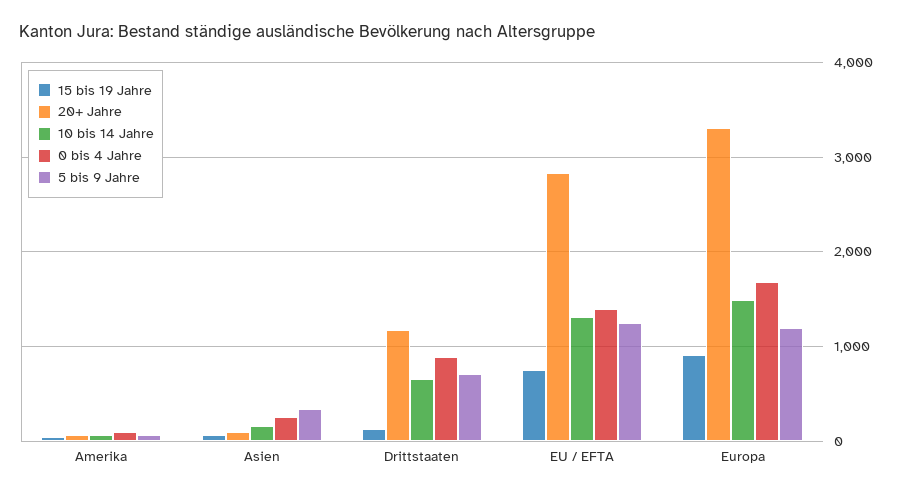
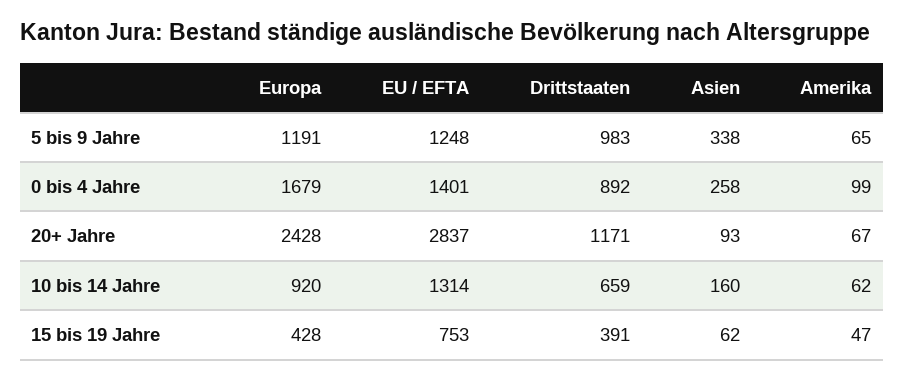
  {
    "15 bis 19 Jahre": {
      "Amerika": 47,
      "Asien": 62,
-     "Drittstaaten": 100,
+     "Drittstaaten": 391,
      "EU / EFTA": 753,
-     "Europa": 900
+     "Europa": 428
    },
    "20+ Jahre": {
      "Amerika": 67,
      "Asien": 93,
      "Drittstaaten": 1171,
      "EU / EFTA": 2837,
-     "Europa": 3300
+     "Europa": 2428
    },
    "10 bis 14 Jahre": {
      "Amerika": 62,
      "Asien": 160,
      "Drittstaaten": 659,
      "EU / EFTA": 1314,
-     "Europa": 1500
+     "Europa": 920
    },
    "0 bis 4 Jahre": {
      "Amerika": 99,
      "Asien": 258,
      "Drittstaaten": 892,
      "EU / EFTA": 1401,
      "Europa": 1679
    },
    "5 bis 9 Jahre": {
      "Amerika": 65,
      "Asien": 338,
-     "Drittstaaten": 700,
+     "Drittstaaten": 983,
      "EU / EFTA": 1248,
      "Europa": 1191
    }
  }

